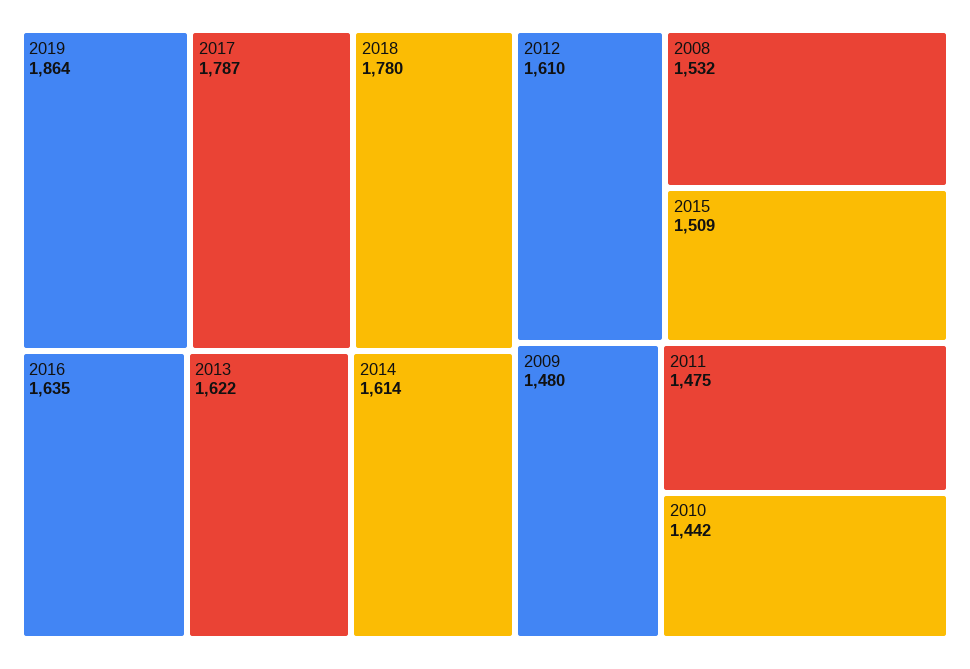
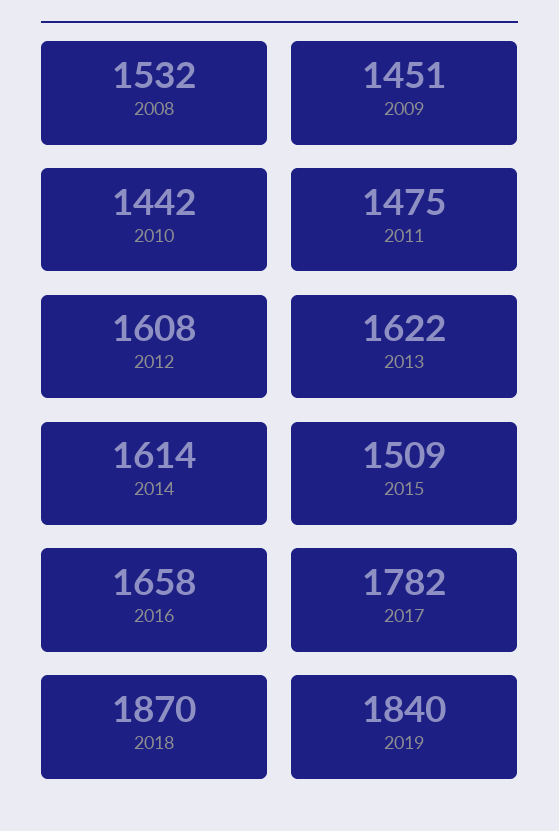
  {
-   "2019": 1864,
+   "2019": 1840,
-   "2017": 1787,
+   "2017": 1782,
-   "2018": 1780,
+   "2018": 1870,
-   "2016": 1635,
+   "2016": 1658,
    "2013": 1622,
    "2014": 1614,
-   "2012": 1610,
+   "2012": 1608,
    "2008": 1532,
    "2015": 1509,
-   "2009": 1480,
+   "2009": 1451,
    "2011": 1475,
    "2010": 1442
  }

